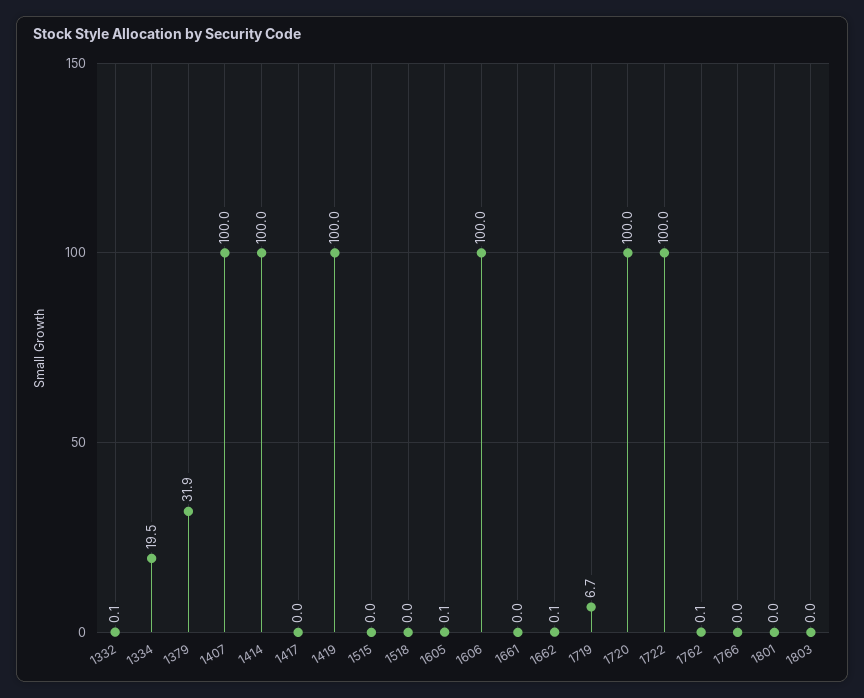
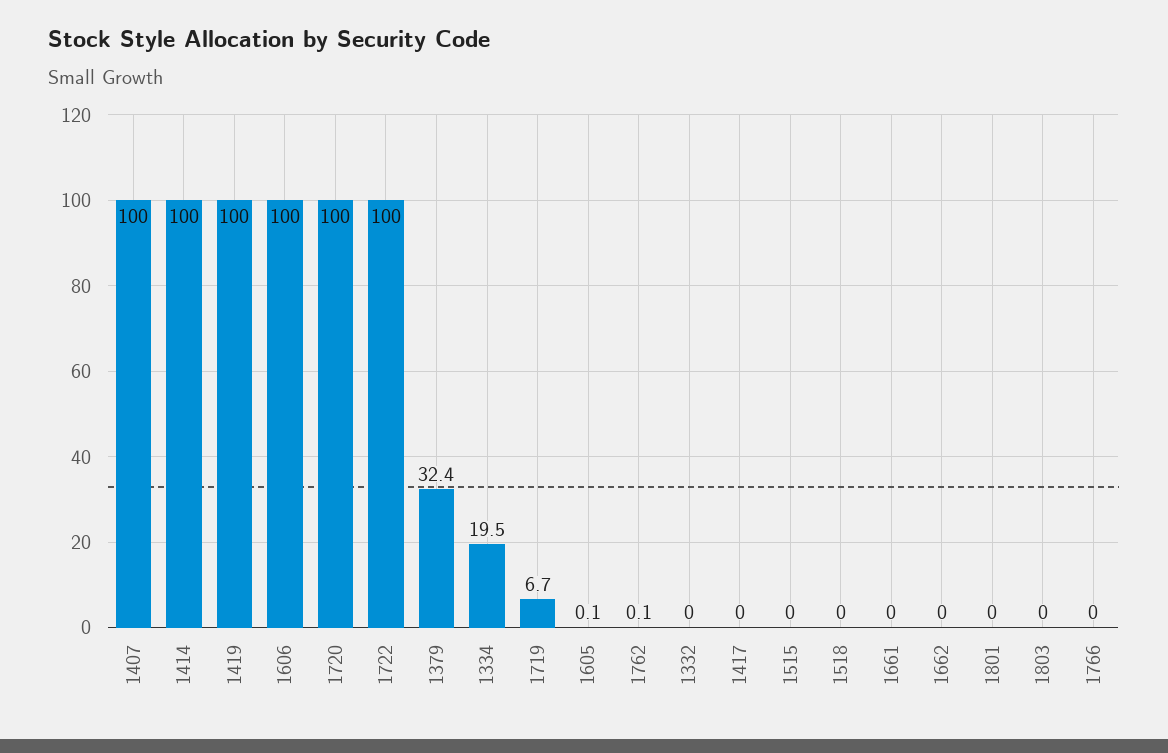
  {
-   "1332": 0.1,
+   "1332": 0,
    "1334": 19.5,
-   "1379": 31.9,
+   "1379": 32.4,
    "1407": 100,
    "1414": 100,
    "1417": 0,
    "1419": 100,
    "1515": 0,
    "1518": 0,
    "1605": 0.1,
    "1606": 100,
    "1661": 0,
-   "1662": 0.1,
+   "1662": 0,
    "1719": 6.7,
    "1720": 100,
    "1722": 100,
    "1762": 0.1,
    "1766": 0,
    "1801": 0,
    "1803": 0
  }

